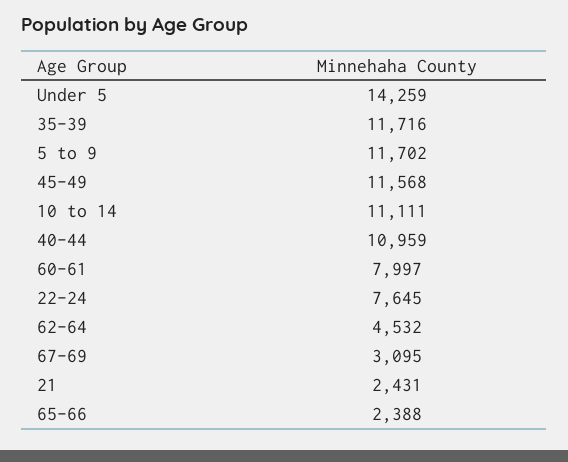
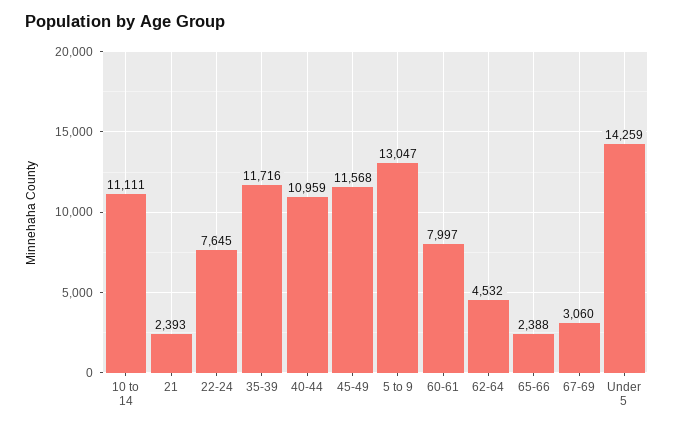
  {
    "Under 5": 14259,
    "35-39": 11716,
-   "5 to 9": 11702,
+   "5 to 9": 13047,
    "45-49": 11568,
    "10 to 14": 11111,
    "40-44": 10959,
    "60-61": 7997,
    "22-24": 7645,
    "62-64": 4532,
-   "67-69": 3095,
+   "67-69": 3060,
-   "21": 2431,
+   "21": 2393,
    "65-66": 2388
  }

